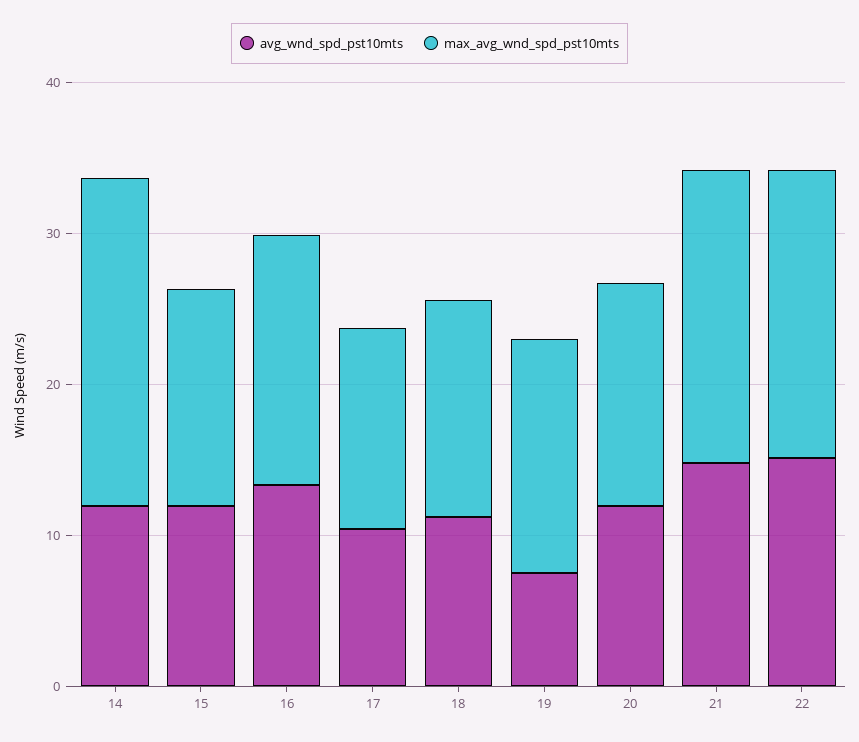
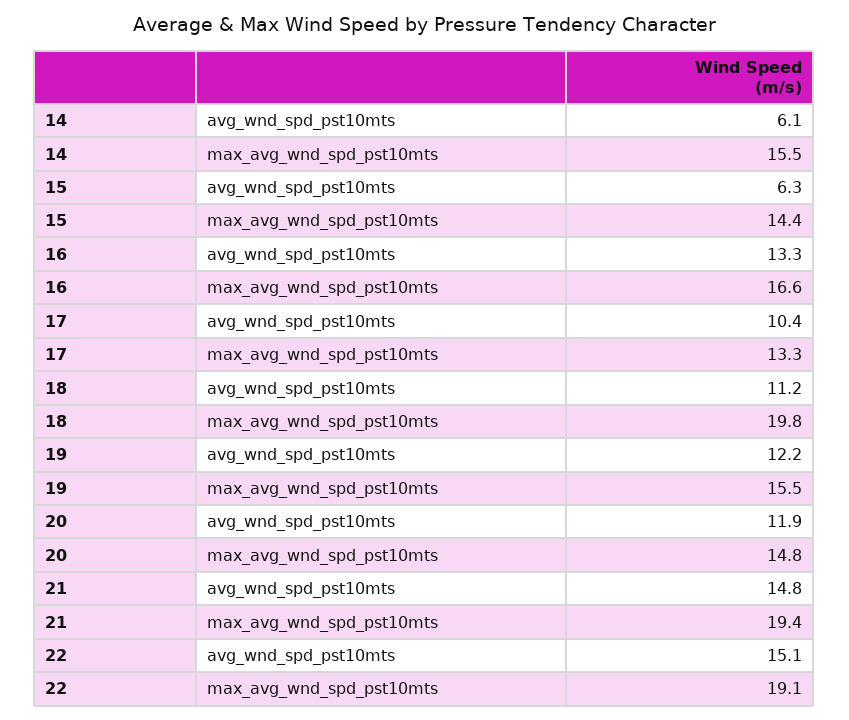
  {
    "avg_wnd_spd_pst10mts": {
-     "14": 12,
+     "14": 6.1,
-     "15": 12,
+     "15": 6.3,
      "16": 13.3,
      "17": 10.4,
      "18": 11.2,
-     "19": 8,
+     "19": 12.2,
      "20": 11.9,
      "21": 14.8,
      "22": 15.1
    },
    "max_avg_wnd_spd_pst10mts": {
-     "14": 22,
+     "14": 15.5,
      "15": 14.4,
      "16": 16.6,
      "17": 13.3,
-     "18": 14,
+     "18": 19.8,
      "19": 15.5,
      "20": 14.8,
      "21": 19.4,
      "22": 19.1
    }
  }

